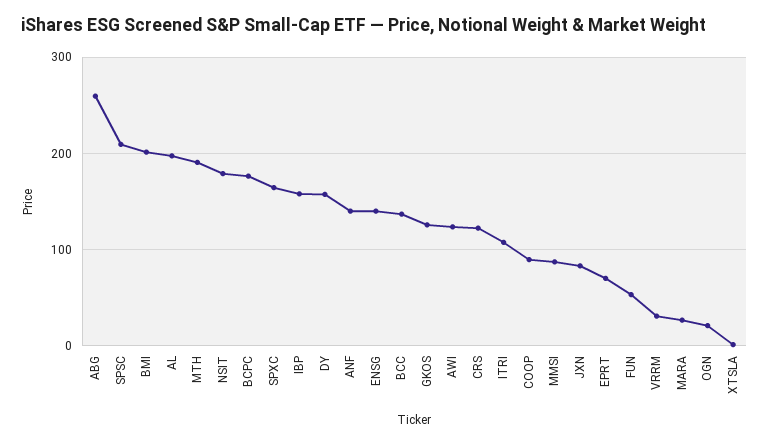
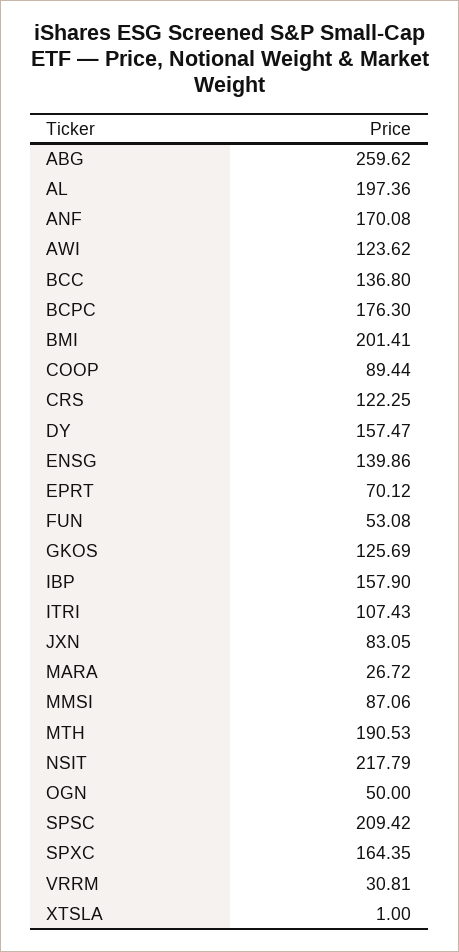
  {
    "ABG": 259.62,
    "SPSC": 209.42,
    "BMI": 201.41,
    "AL": 197.36,
    "MTH": 190.53,
-   "NSIT": 180,
+   "NSIT": 217.79,
    "BCPC": 176.3,
    "SPXC": 164.35,
    "IBP": 157.9,
    "DY": 157.47,
-   "ANF": 140,
+   "ANF": 170.08,
    "ENSG": 139.86,
    "BCC": 136.8,
    "GKOS": 125.69,
    "AWI": 123.62,
    "CRS": 122.25,
    "ITRI": 107.43,
    "COOP": 89.44,
    "MMSI": 87.06,
    "JXN": 83.05,
    "EPRT": 70.12,
    "FUN": 53.08,
    "VRRM": 30.81,
    "MARA": 26.72,
-   "OGN": 20,
+   "OGN": 50,
    "XTSLA": 1
  }

